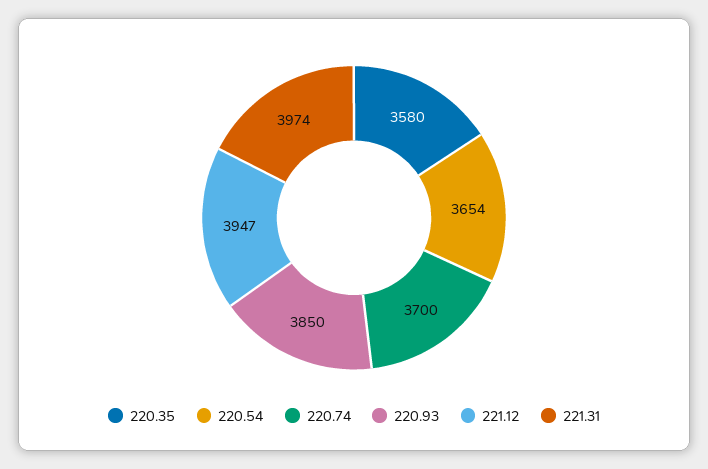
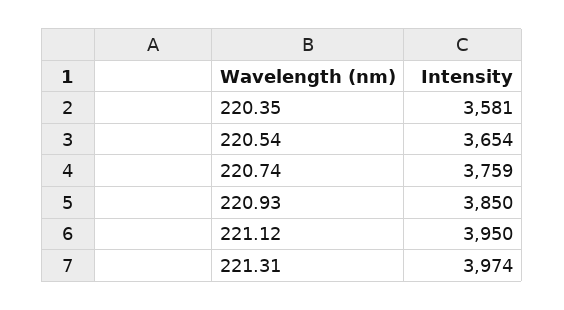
  {
-   "220.35": 3580,
+   "220.35": 3581,
    "220.54": 3654,
-   "220.74": 3700,
+   "220.74": 3759,
    "220.93": 3850,
-   "221.12": 3947,
+   "221.12": 3950,
    "221.31": 3974
  }

